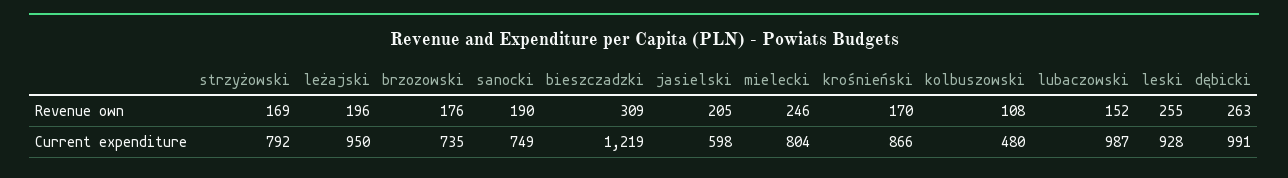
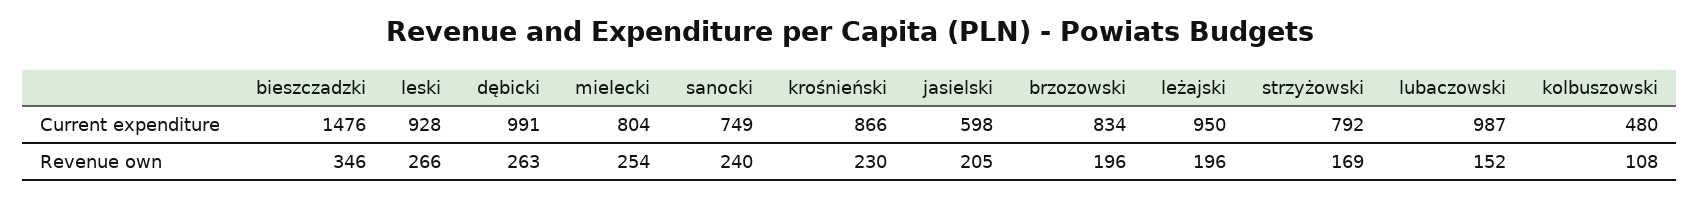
  {
    "strzyżowski": {
      "Revenue own": 169,
      "Current expenditure": 792
    },
    "leżajski": {
      "Revenue own": 196,
      "Current expenditure": 950
    },
    "brzozowski": {
-     "Revenue own": 176,
+     "Revenue own": 196,
-     "Current expenditure": 735
+     "Current expenditure": 834
    },
    "sanocki": {
-     "Revenue own": 190,
+     "Revenue own": 240,
      "Current expenditure": 749
    },
    "bieszczadzki": {
-     "Revenue own": 309,
+     "Revenue own": 346,
-     "Current expenditure": 1219
+     "Current expenditure": 1476
    },
    "jasielski": {
      "Revenue own": 205,
      "Current expenditure": 598
    },
    "mielecki": {
-     "Revenue own": 246,
+     "Revenue own": 254,
      "Current expenditure": 804
    },
    "krośnieński": {
-     "Revenue own": 170,
+     "Revenue own": 230,
      "Current expenditure": 866
    },
    "kolbuszowski": {
      "Revenue own": 108,
      "Current expenditure": 480
    },
    "lubaczowski": {
      "Revenue own": 152,
      "Current expenditure": 987
    },
    "leski": {
-     "Revenue own": 255,
+     "Revenue own": 266,
      "Current expenditure": 928
    },
    "dębicki": {
      "Revenue own": 263,
      "Current expenditure": 991
    }
  }

